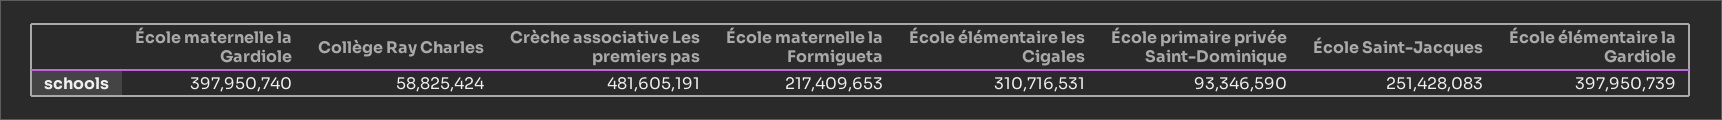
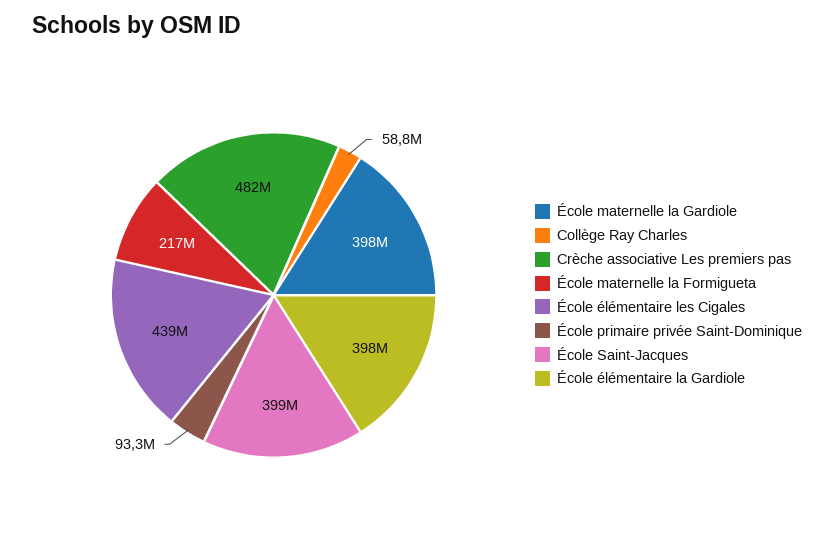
  {
    "École maternelle la Gardiole": 397950740,
    "Collège Ray Charles": 58825424,
    "Crèche associative Les premiers pas": 481605191,
    "École maternelle la Formigueta": 217409653,
-   "École élémentaire les Cigales": 310716531,
+   "École élémentaire les Cigales": 439000000,
    "École primaire privée Saint-Dominique": 93346590,
-   "École Saint-Jacques": 251428083,
+   "École Saint-Jacques": 399000000,
    "École élémentaire la Gardiole": 397950739
  }

